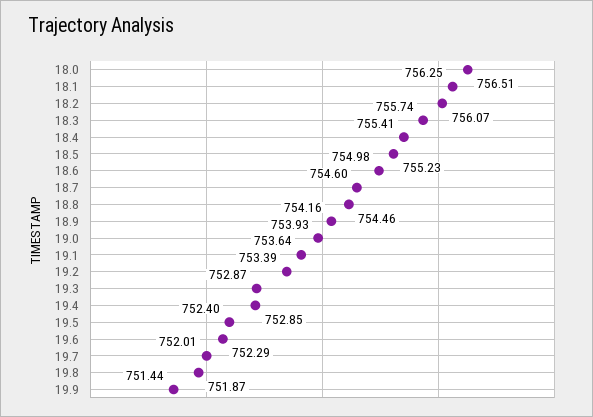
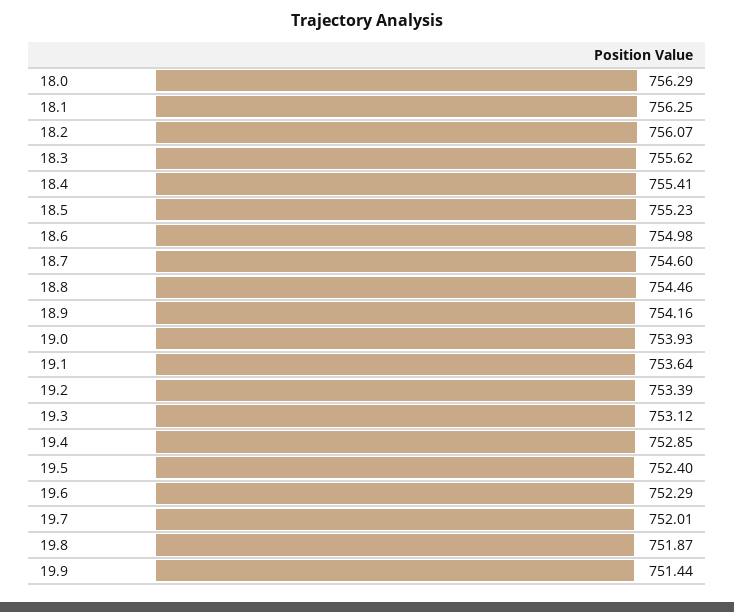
  {
-   "18.0": 756.51,
+   "18.0": 756.29,
    "18.1": 756.25,
    "18.2": 756.07,
-   "18.3": 755.74,
+   "18.3": 755.62,
    "18.4": 755.41,
    "18.5": 755.23,
    "18.6": 754.98,
    "18.7": 754.6,
    "18.8": 754.46,
    "18.9": 754.16,
    "19.0": 753.93,
    "19.1": 753.64,
    "19.2": 753.39,
-   "19.3": 752.87,
+   "19.3": 753.12,
    "19.4": 752.85,
    "19.5": 752.4,
    "19.6": 752.29,
    "19.7": 752.01,
    "19.8": 751.87,
    "19.9": 751.44
  }

